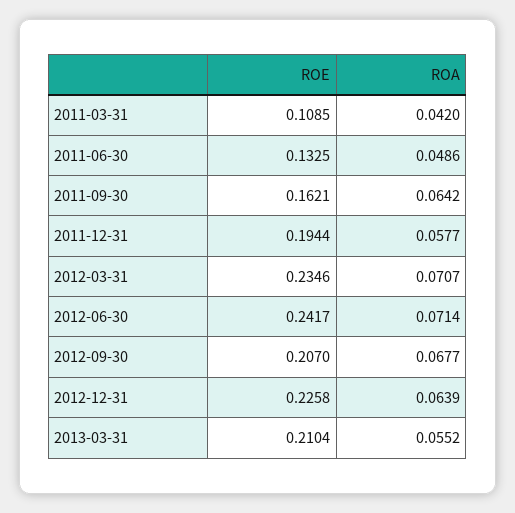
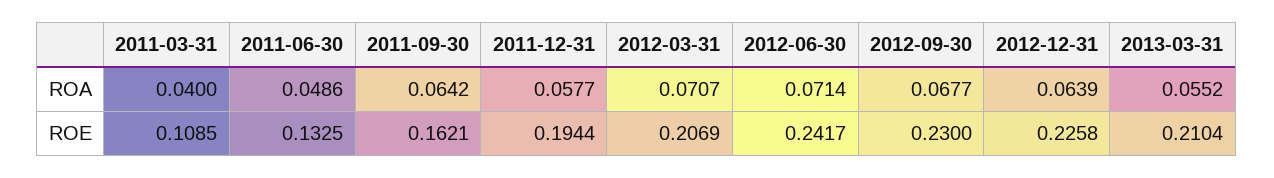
  {
    "ROE": {
      "2011-03-31": 0.1085,
      "2011-06-30": 0.1325,
      "2011-09-30": 0.1621,
      "2011-12-31": 0.1944,
-     "2012-03-31": 0.2346,
+     "2012-03-31": 0.2069,
      "2012-06-30": 0.2417,
-     "2012-09-30": 0.207,
+     "2012-09-30": 0.23,
      "2012-12-31": 0.2258,
      "2013-03-31": 0.2104
    },
    "ROA": {
-     "2011-03-31": 0.042,
+     "2011-03-31": 0.04,
      "2011-06-30": 0.0486,
      "2011-09-30": 0.0642,
      "2011-12-31": 0.0577,
      "2012-03-31": 0.0707,
      "2012-06-30": 0.0714,
      "2012-09-30": 0.0677,
      "2012-12-31": 0.0639,
      "2013-03-31": 0.0552
    }
  }

